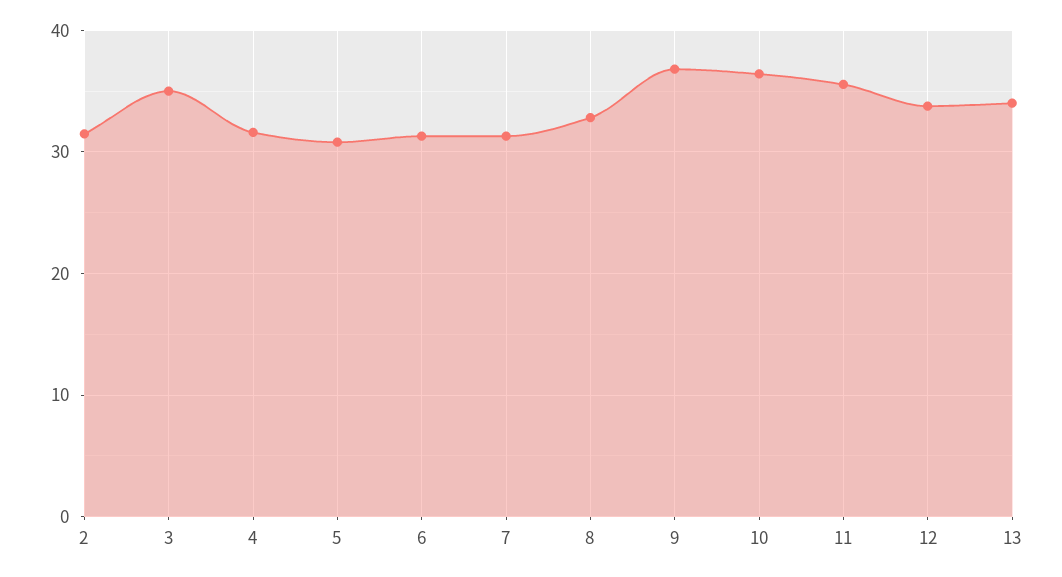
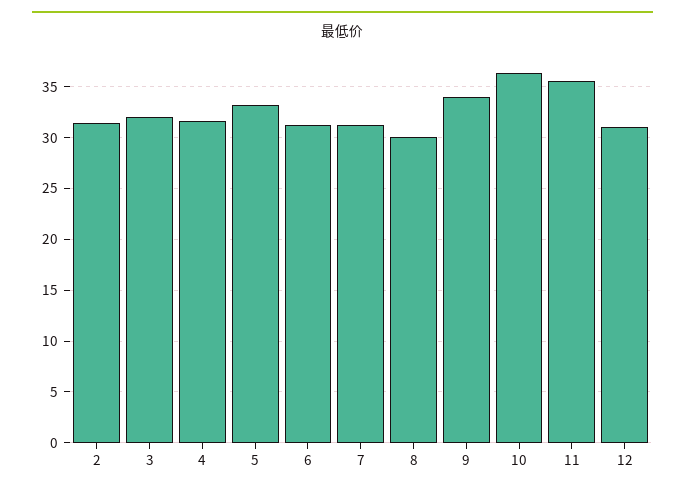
  {
    "2": 31,
-   "3": 35,
+   "3": 32,
    "4": 32,
-   "5": 31,
+   "5": 33,
    "6": 31,
    "7": 31,
-   "8": 33,
+   "8": 30,
-   "9": 37,
+   "9": 34,
    "10": 36,
    "11": 36,
-   "12": 34,
+   "12": 31
-   "13": 34
  }

